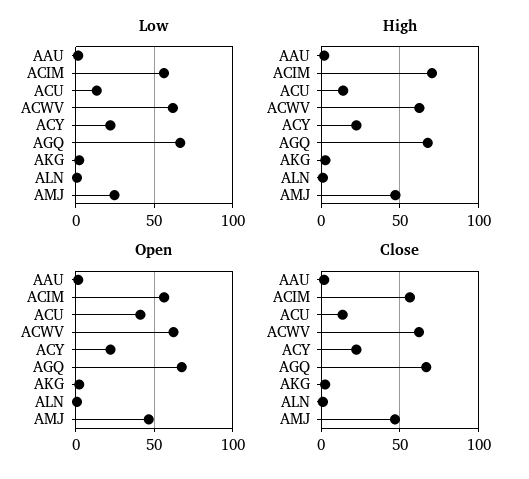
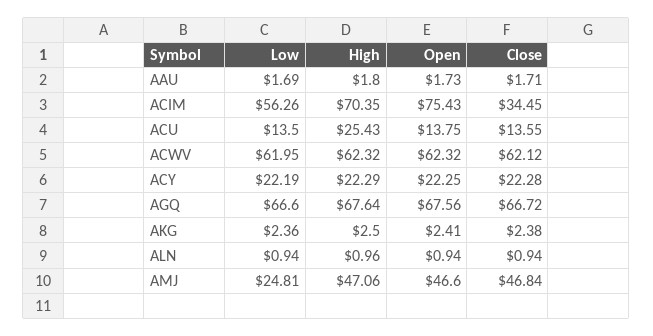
  {
    "Low": {
      "AAU": 1.69,
      "ACIM": 56.26,
      "ACU": 13.5,
      "ACWV": 61.95,
      "ACY": 22.19,
      "AGQ": 66.6,
      "AKG": 2.36,
      "ALN": 0.94,
      "AMJ": 24.81
    },
    "High": {
      "AAU": 1.8,
      "ACIM": 70.35,
-     "ACU": 15,
+     "ACU": 25.43,
      "ACWV": 62.32,
      "ACY": 22.29,
      "AGQ": 67.64,
      "AKG": 2.5,
      "ALN": 0.96,
      "AMJ": 47.06
    },
    "Open": {
      "AAU": 1.73,
-     "ACIM": 55,
+     "ACIM": 75.43,
-     "ACU": 40,
+     "ACU": 13.75,
      "ACWV": 62.32,
      "ACY": 22.25,
      "AGQ": 67.56,
      "AKG": 2.41,
      "ALN": 0.94,
      "AMJ": 46.6
    },
    "Close": {
      "AAU": 1.71,
-     "ACIM": 55,
+     "ACIM": 34.45,
      "ACU": 13.55,
      "ACWV": 62.12,
      "ACY": 22.28,
      "AGQ": 66.72,
      "AKG": 2.38,
      "ALN": 0.94,
      "AMJ": 46.84
    }
  }

